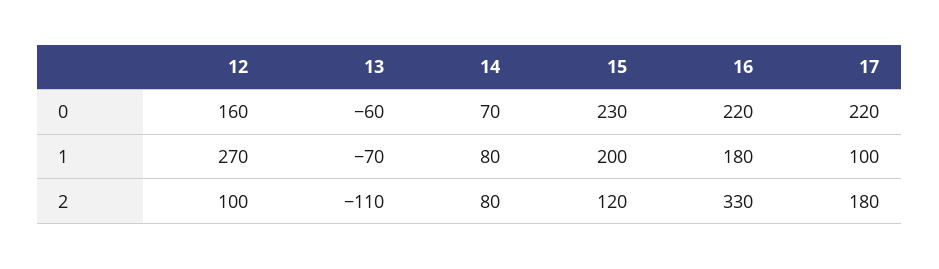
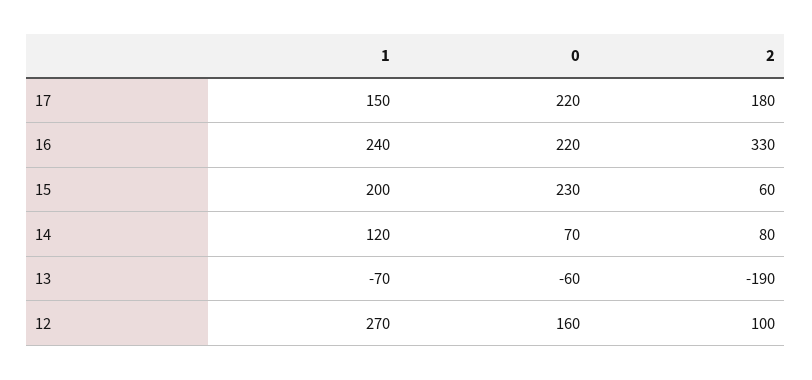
  {
    "12": {
      "0": 160,
      "1": 270,
      "2": 100
    },
    "13": {
      "0": -60,
      "1": -70,
-     "2": -110
+     "2": -190
    },
    "14": {
      "0": 70,
-     "1": 80,
+     "1": 120,
      "2": 80
    },
    "15": {
      "0": 230,
      "1": 200,
-     "2": 120
+     "2": 60
    },
    "16": {
      "0": 220,
-     "1": 180,
+     "1": 240,
      "2": 330
    },
    "17": {
      "0": 220,
-     "1": 100,
+     "1": 150,
      "2": 180
    }
  }

